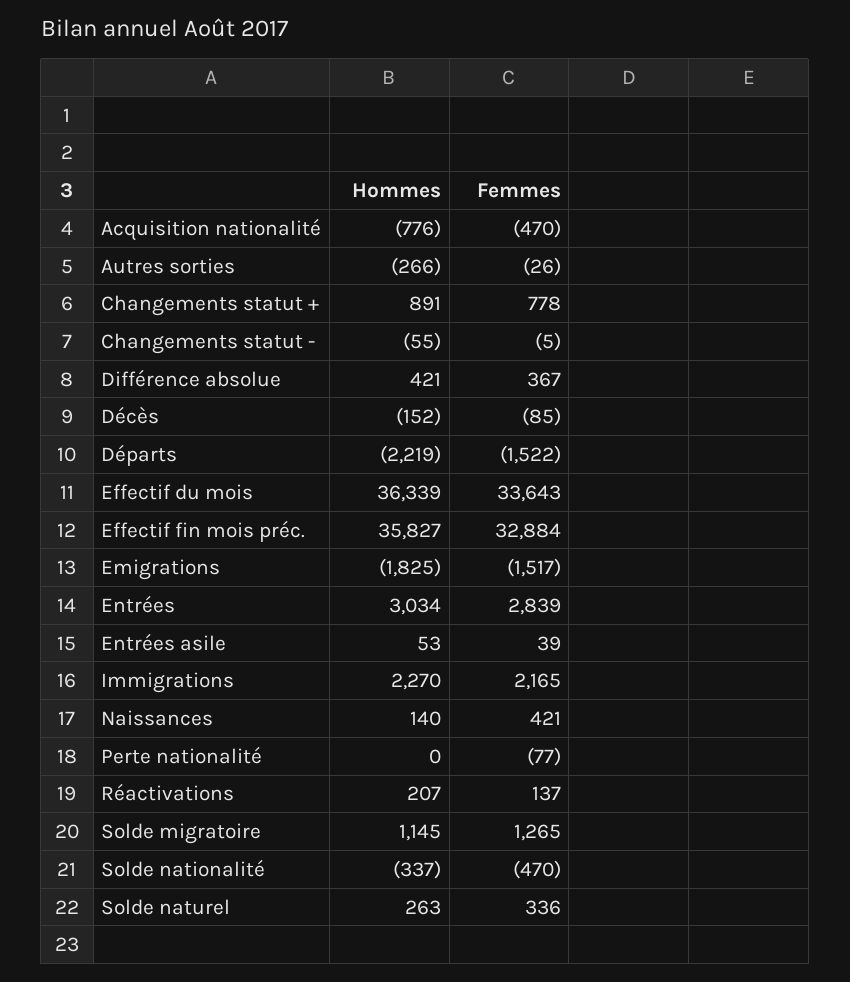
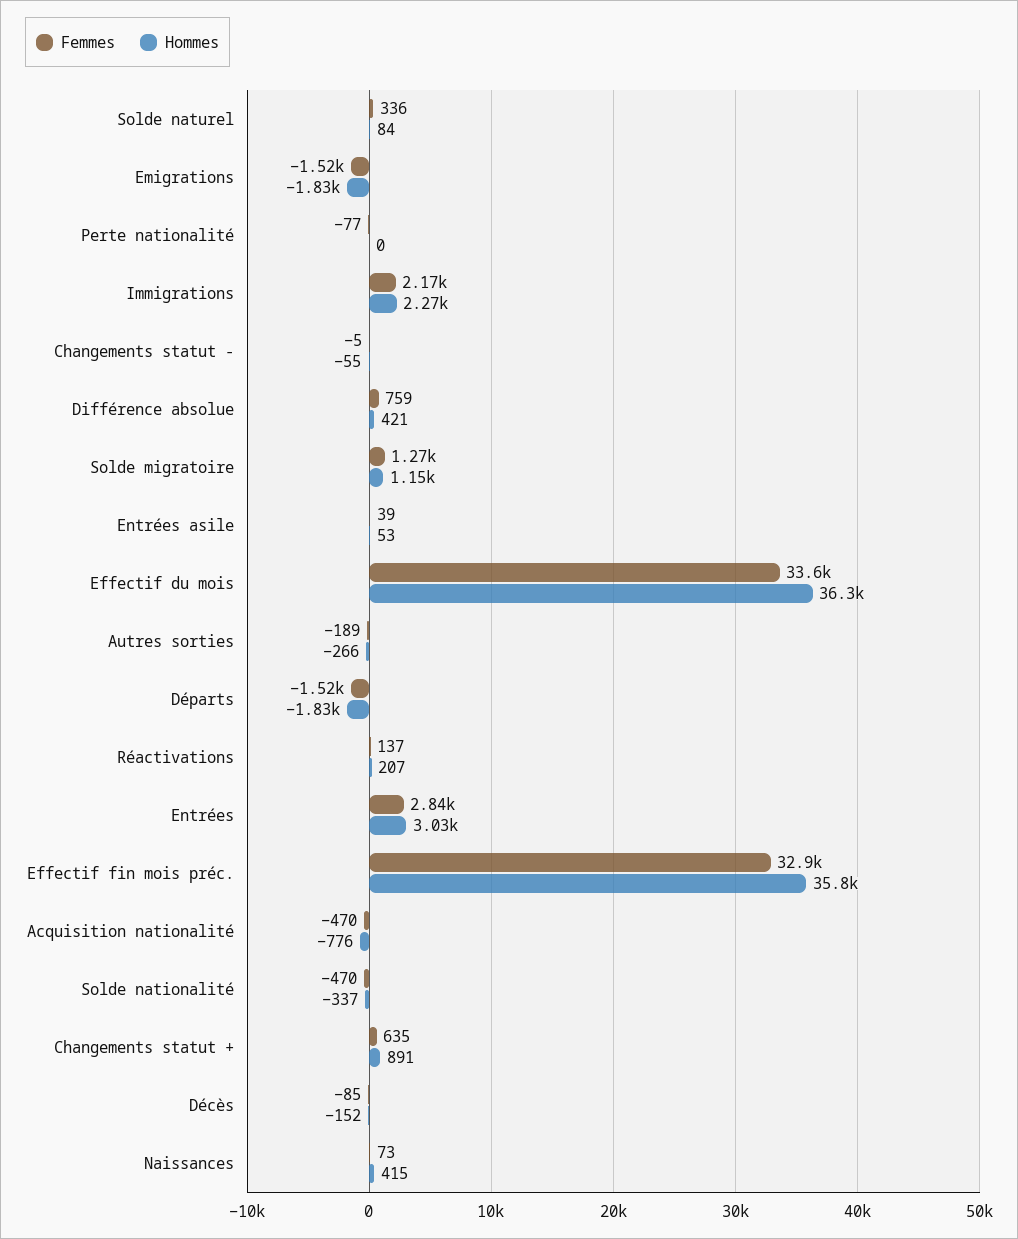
  {
    "Hommes": {
      "Acquisition nationalité": -776,
      "Autres sorties": -266,
      "Changements statut +": 891,
      "Changements statut -": -55,
      "Différence absolue": 421,
      "Décès": -152,
-     "Départs": -2219,
+     "Départs": -1830,
      "Effectif du mois": 36339,
      "Effectif fin mois préc.": 35827,
      "Emigrations": -1825,
      "Entrées": 3034,
      "Entrées asile": 53,
      "Immigrations": 2270,
-     "Naissances": 140,
+     "Naissances": 415,
      "Perte nationalité": 0,
      "Réactivations": 207,
      "Solde migratoire": 1145,
      "Solde nationalité": -337,
-     "Solde naturel": 263
+     "Solde naturel": 84
    },
    "Femmes": {
      "Acquisition nationalité": -470,
-     "Autres sorties": -26,
+     "Autres sorties": -189,
-     "Changements statut +": 778,
+     "Changements statut +": 635,
      "Changements statut -": -5,
-     "Différence absolue": 367,
+     "Différence absolue": 759,
      "Décès": -85,
      "Départs": -1522,
      "Effectif du mois": 33643,
      "Effectif fin mois préc.": 32884,
      "Emigrations": -1517,
      "Entrées": 2839,
      "Entrées asile": 39,
      "Immigrations": 2165,
-     "Naissances": 421,
+     "Naissances": 73,
      "Perte nationalité": -77,
      "Réactivations": 137,
      "Solde migratoire": 1265,
      "Solde nationalité": -470,
      "Solde naturel": 336
    }
  }

